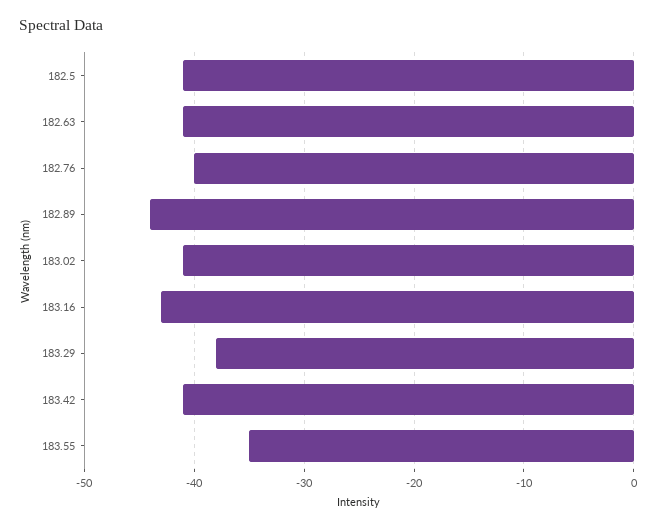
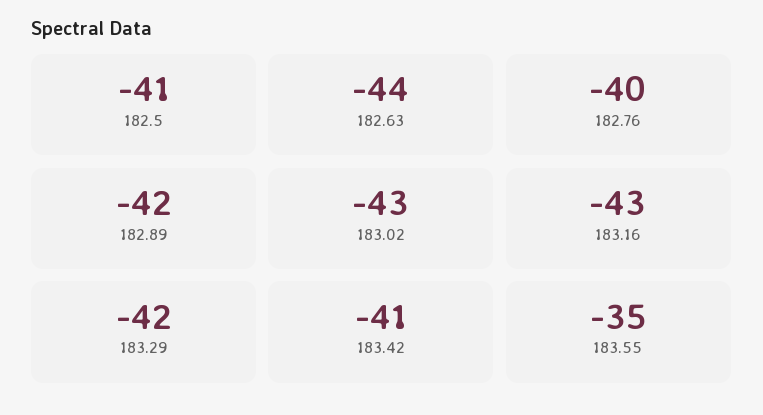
  {
    "182.5": -41,
-   "182.63": -41,
+   "182.63": -44,
    "182.76": -40,
-   "182.89": -44,
+   "182.89": -42,
-   "183.02": -41,
+   "183.02": -43,
    "183.16": -43,
-   "183.29": -38,
+   "183.29": -42,
    "183.42": -41,
    "183.55": -35
  }

